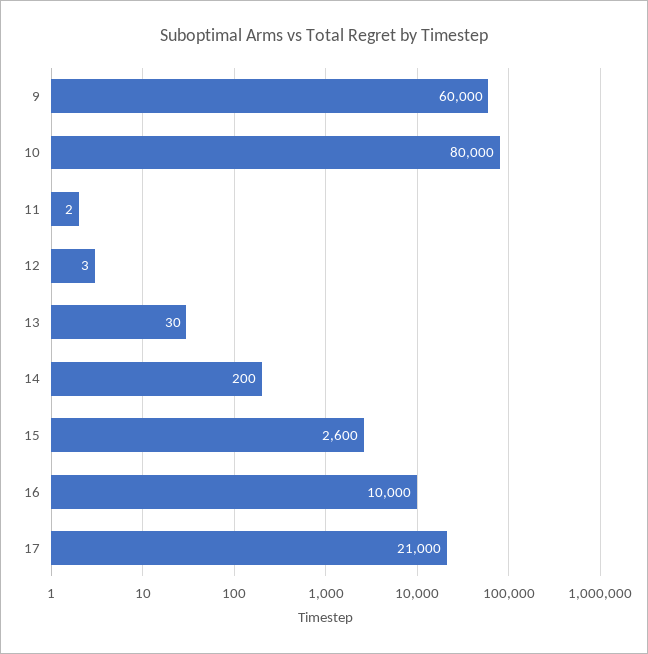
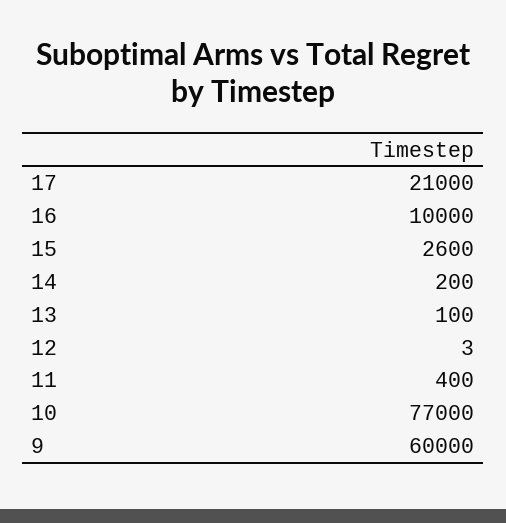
  {
    "9": 60000,
-   "10": 80000,
+   "10": 77000,
-   "11": 2,
+   "11": 400,
    "12": 3,
-   "13": 30,
+   "13": 100,
    "14": 200,
    "15": 2600,
    "16": 10000,
    "17": 21000
  }

